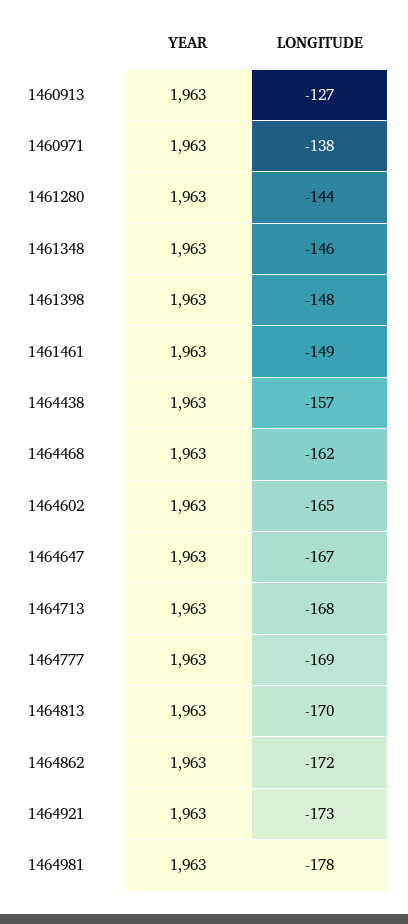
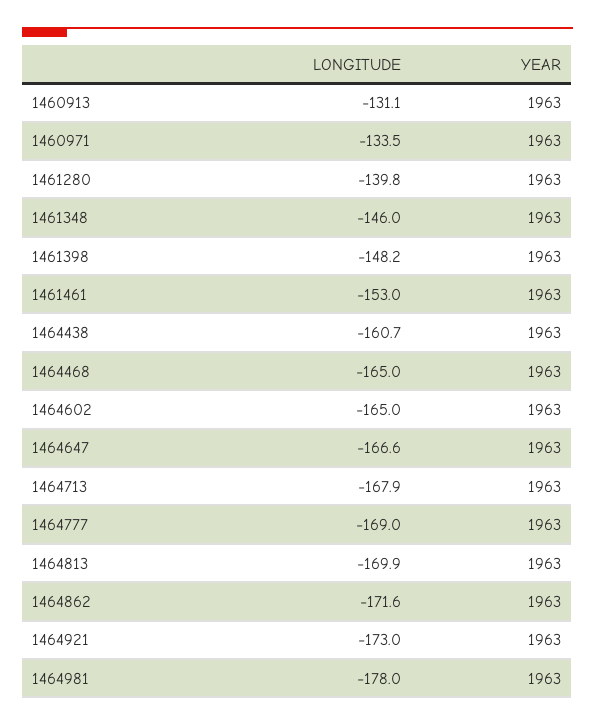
  {
    "YEAR": {
      "1460913": 1963,
      "1460971": 1963,
      "1461280": 1963,
      "1461348": 1963,
      "1461398": 1963,
      "1461461": 1963,
      "1464438": 1963,
      "1464468": 1963,
      "1464602": 1963,
      "1464647": 1963,
      "1464713": 1963,
      "1464777": 1963,
      "1464813": 1963,
      "1464862": 1963,
      "1464921": 1963,
      "1464981": 1963
    },
    "LONGITUDE": {
-     "1460913": -127,
+     "1460913": -131.1,
-     "1460971": -138,
+     "1460971": -133.5,
-     "1461280": -144,
+     "1461280": -139.8,
      "1461348": -146,
      "1461398": -148.2,
-     "1461461": -149,
+     "1461461": -153,
-     "1464438": -157,
+     "1464438": -160.7,
-     "1464468": -162,
+     "1464468": -165,
      "1464602": -165,
      "1464647": -166.6,
      "1464713": -167.9,
      "1464777": -169,
      "1464813": -169.9,
      "1464862": -171.6,
      "1464921": -173,
      "1464981": -178
    }
  }

